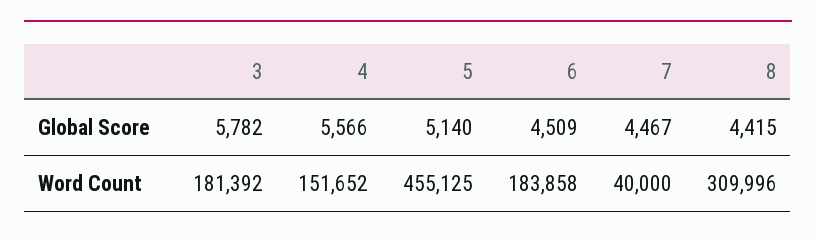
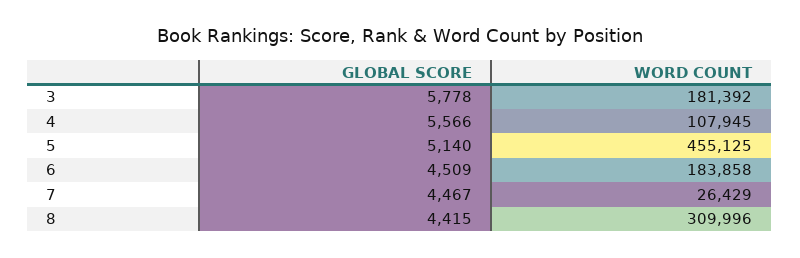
  {
    "3": {
-     "Global Score": 5782,
+     "Global Score": 5778,
      "Word Count": 181392
    },
    "4": {
      "Global Score": 5566,
-     "Word Count": 151652
+     "Word Count": 107945
    },
    "5": {
      "Global Score": 5140,
      "Word Count": 455125
    },
    "6": {
      "Global Score": 4509,
      "Word Count": 183858
    },
    "7": {
      "Global Score": 4467,
-     "Word Count": 40000
+     "Word Count": 26429
    },
    "8": {
      "Global Score": 4415,
      "Word Count": 309996
    }
  }

